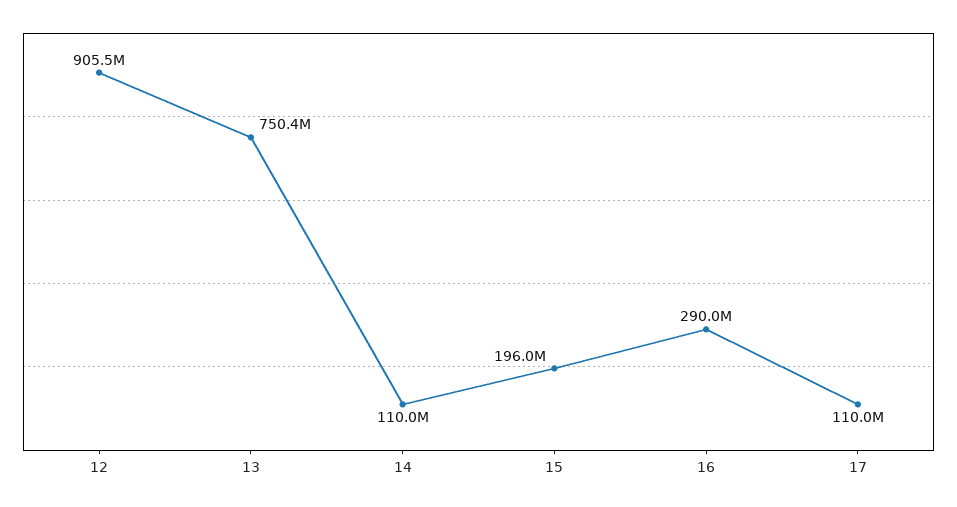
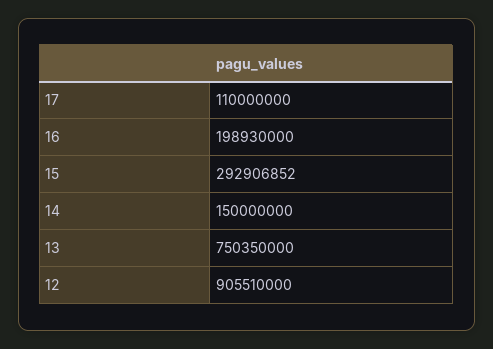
  {
    "12": 905510000,
    "13": 750350000,
-   "14": 110000000,
+   "14": 150000000,
-   "15": 196000000,
+   "15": 292906852,
-   "16": 290000000,
+   "16": 198930000,
    "17": 110000000
  }

